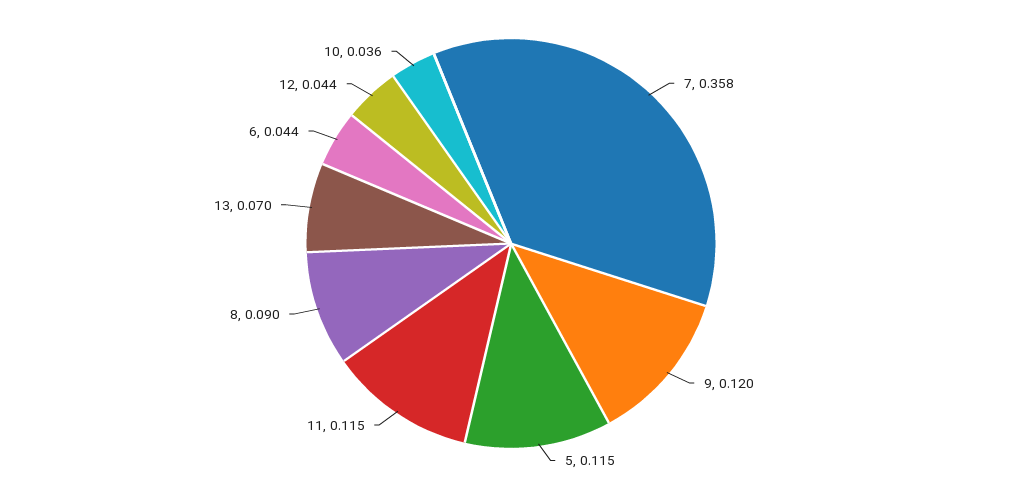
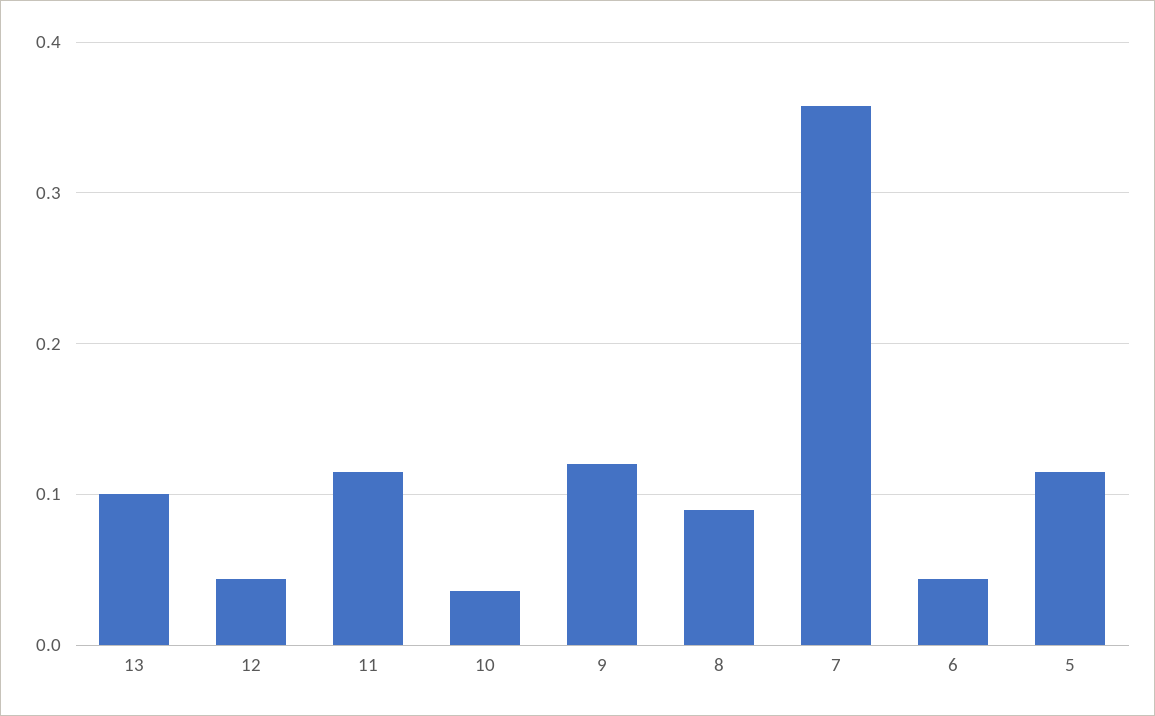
  {
    "7": 0.358,
    "9": 0.12,
    "5": 0.115,
    "11": 0.115,
    "8": 0.09,
-   "13": 0.07,
+   "13": 0.1,
    "6": 0.044,
    "12": 0.044,
    "10": 0.036
  }

